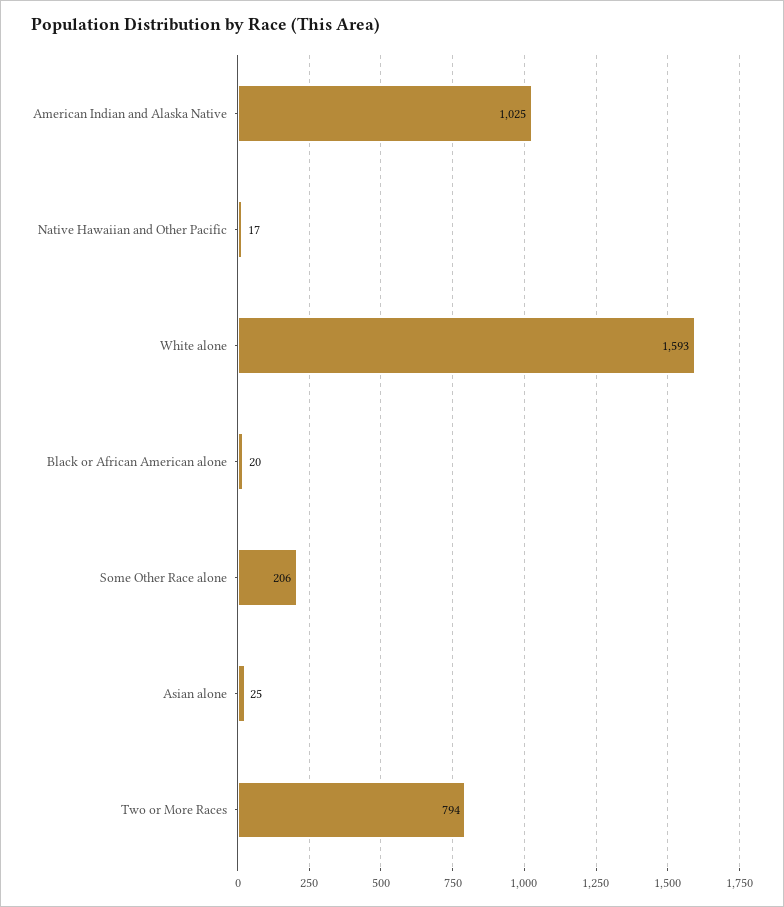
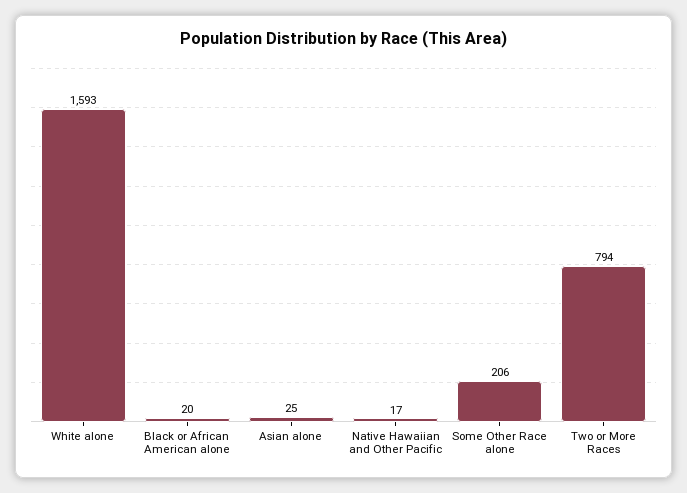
  {
-   "American Indian and Alaska Native": 1025,
    "Native Hawaiian and Other Pacific": 17,
    "White alone": 1593,
    "Black or African American alone": 20,
    "Some Other Race alone": 206,
    "Asian alone": 25,
    "Two or More Races": 794
  }

